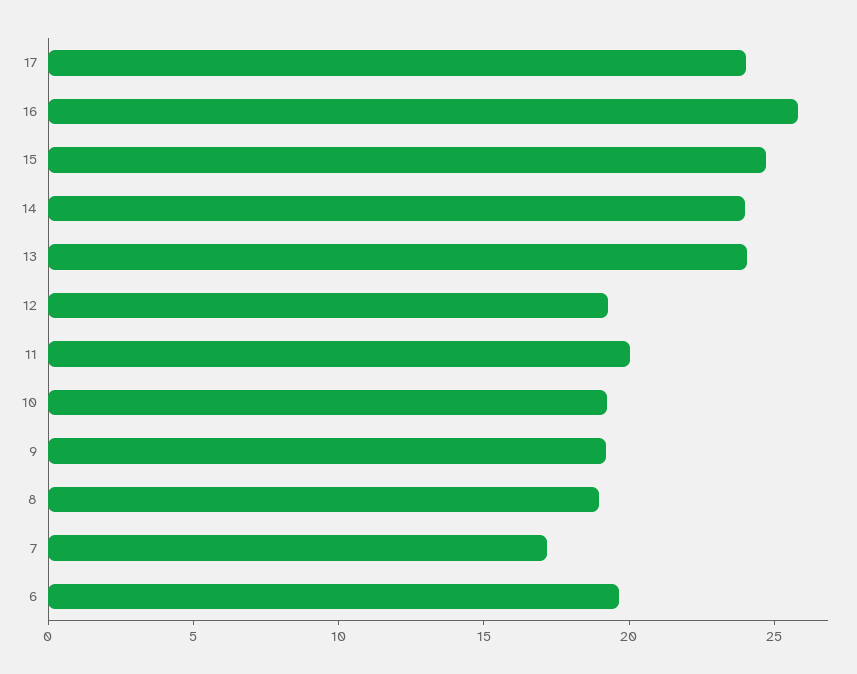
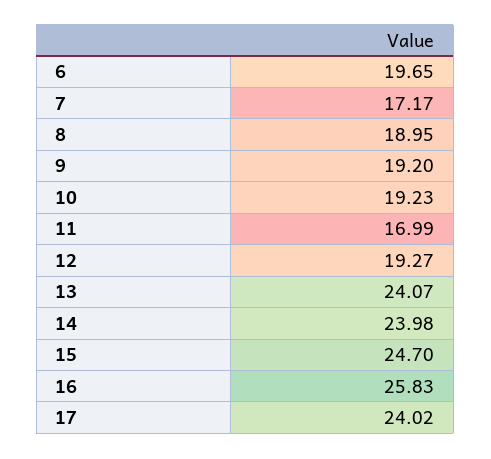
  {
    "17": 24.02,
    "16": 25.83,
    "15": 24.7,
    "14": 23.98,
    "13": 24.07,
    "12": 19.27,
-   "11": 20,
+   "11": 16.99,
    "10": 19.23,
    "9": 19.2,
    "8": 18.95,
    "7": 17.17,
    "6": 19.65
  }

